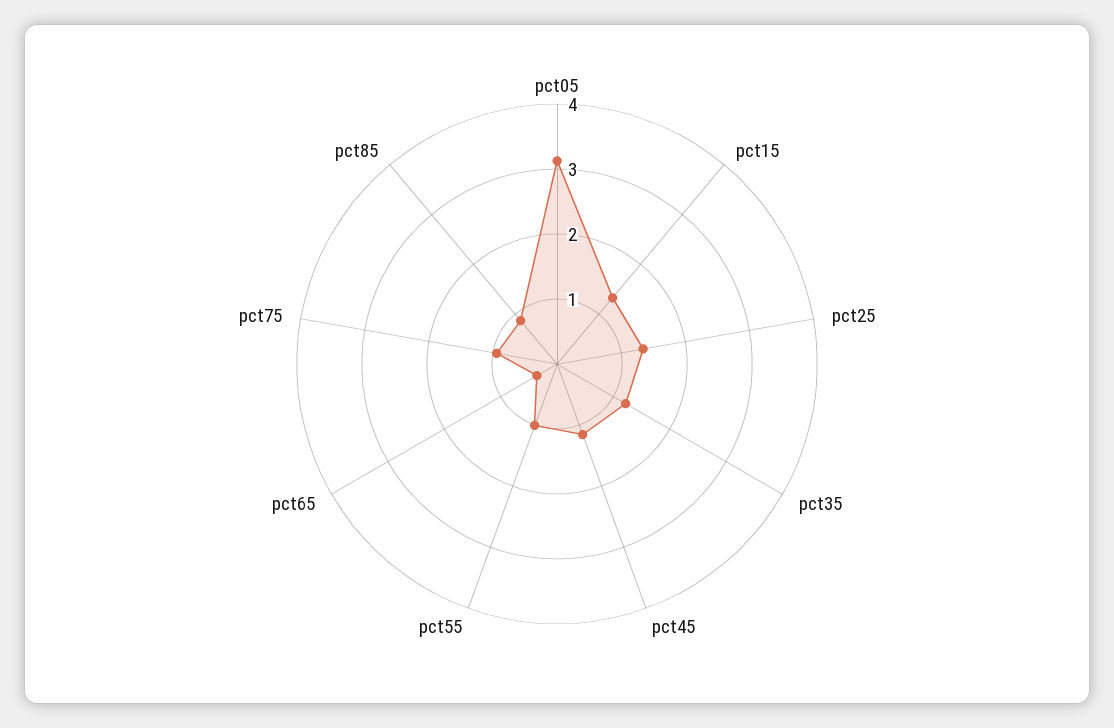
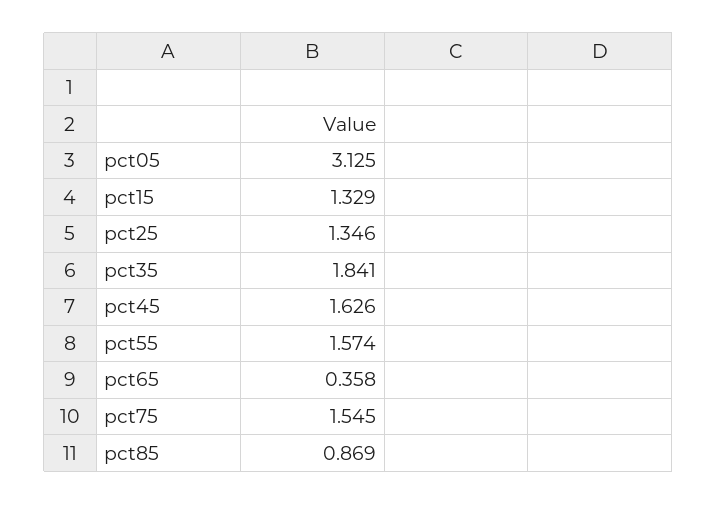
  {
    "pct05": 3.125,
    "pct15": 1.329,
    "pct25": 1.346,
-   "pct35": 1.2,
+   "pct35": 1.841,
-   "pct45": 1.2,
+   "pct45": 1.626,
-   "pct55": 1,
+   "pct55": 1.574,
    "pct65": 0.358,
-   "pct75": 1,
+   "pct75": 1.545,
    "pct85": 0.869
  }

